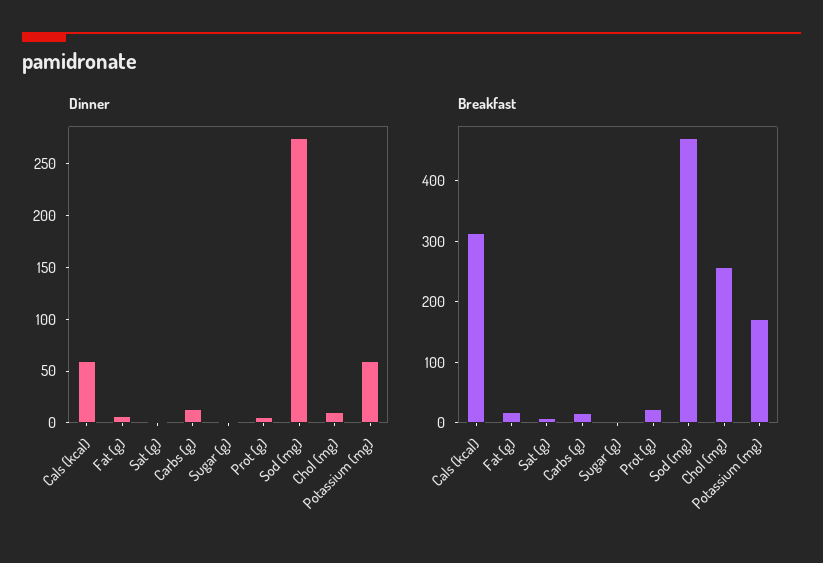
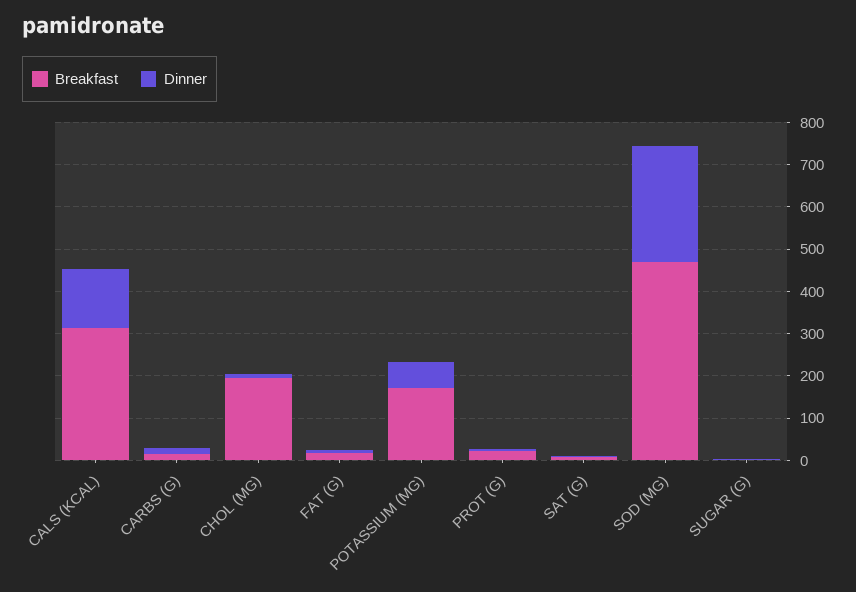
  {
    "Dinner": {
-     "Cals (kcal)": 60,
+     "Cals (kcal)": 140,
      "Fat (g)": 10,
      "Sat (g)": 0,
      "Carbs (g)": 10,
      "Sugar (g)": 0,
      "Prot (g)": 10,
      "Sod (mg)": 280,
      "Chol (mg)": 10,
      "Potassium (mg)": 60
    },
    "Breakfast": {
      "Cals (kcal)": 320,
      "Fat (g)": 20,
      "Sat (g)": 0,
      "Carbs (g)": 20,
      "Sugar (g)": 0,
      "Prot (g)": 20,
      "Sod (mg)": 480,
-     "Chol (mg)": 260,
+     "Chol (mg)": 200,
      "Potassium (mg)": 180
    }
  }

